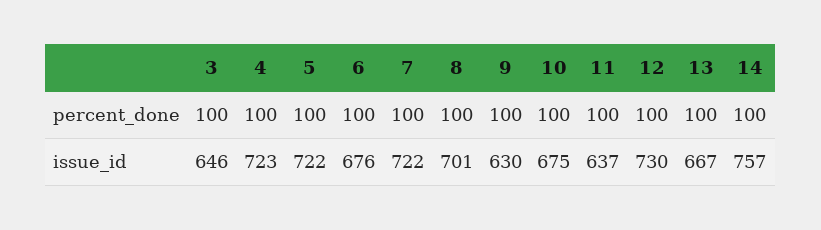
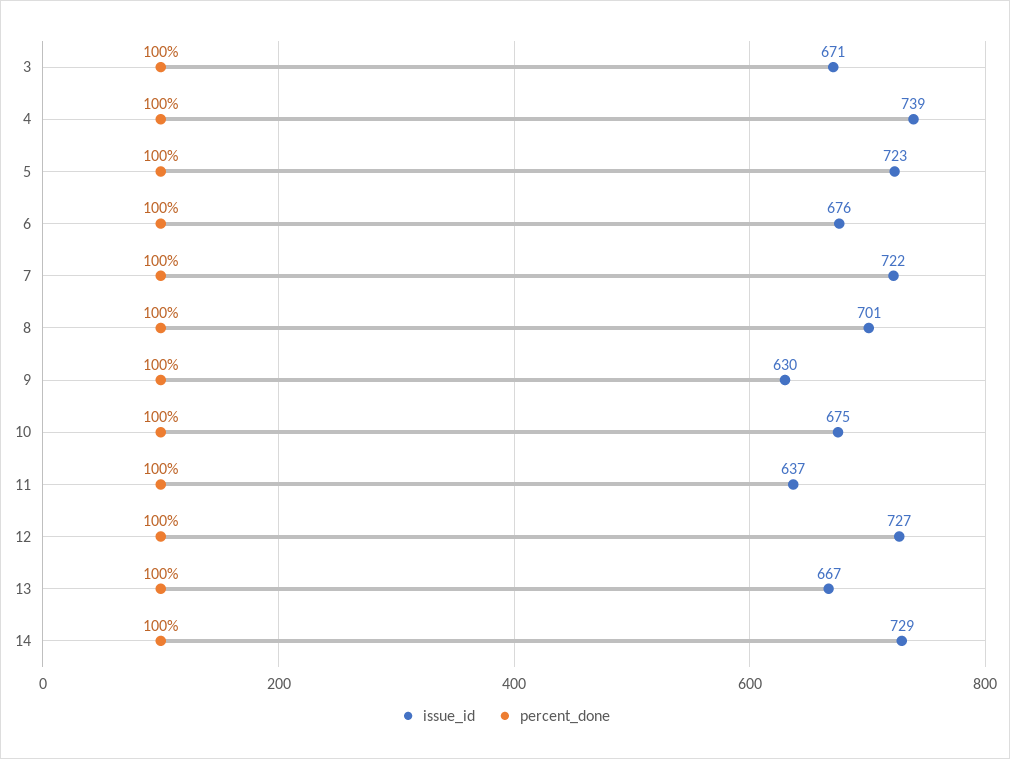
  {
    "percent_done": {
      "3": 100,
      "4": 100,
      "5": 100,
      "6": 100,
      "7": 100,
      "8": 100,
      "9": 100,
      "10": 100,
      "11": 100,
      "12": 100,
      "13": 100,
      "14": 100
    },
    "issue_id": {
-     "3": 646,
+     "3": 671,
-     "4": 723,
+     "4": 739,
-     "5": 722,
+     "5": 723,
      "6": 676,
      "7": 722,
      "8": 701,
      "9": 630,
      "10": 675,
      "11": 637,
-     "12": 730,
+     "12": 727,
      "13": 667,
-     "14": 757
+     "14": 729
    }
  }

